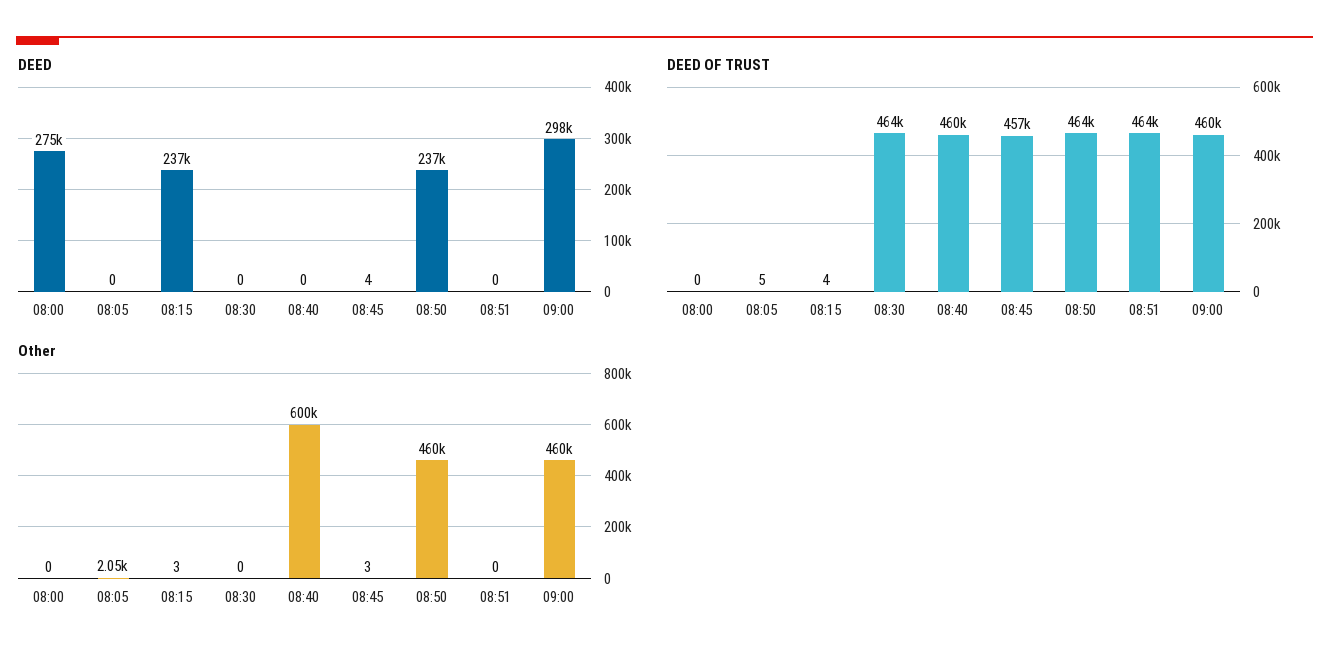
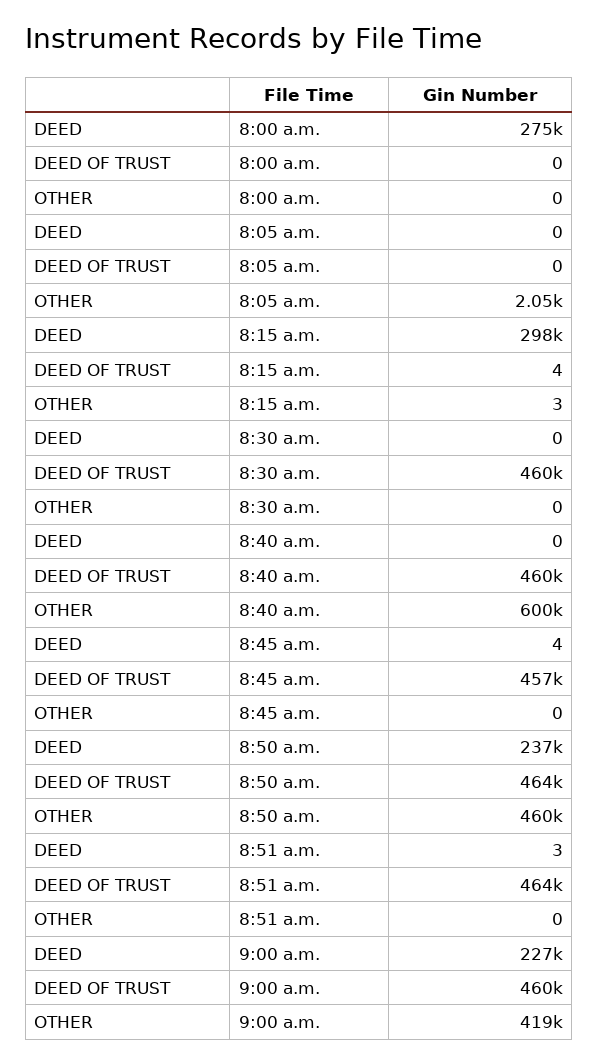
  {
    "DEED": {
      "08:00": 275000,
      "08:05": 0,
-     "08:15": 237000,
+     "08:15": 298000,
      "08:30": 0,
      "08:40": 0,
      "08:45": 4,
      "08:50": 237000,
-     "08:51": 0,
+     "08:51": 3,
-     "09:00": 298000
+     "09:00": 227000
    },
    "DEED OF TRUST": {
      "08:00": 0,
-     "08:05": 5,
+     "08:05": 0,
      "08:15": 4,
-     "08:30": 464000,
+     "08:30": 460000,
      "08:40": 460000,
      "08:45": 457000,
      "08:50": 464000,
      "08:51": 464000,
      "09:00": 460000
    },
    "Other": {
      "08:00": 0,
      "08:05": 2050,
      "08:15": 3,
      "08:30": 0,
      "08:40": 600000,
-     "08:45": 3,
+     "08:45": 0,
      "08:50": 460000,
      "08:51": 0,
-     "09:00": 460000
+     "09:00": 419000
    }
  }

